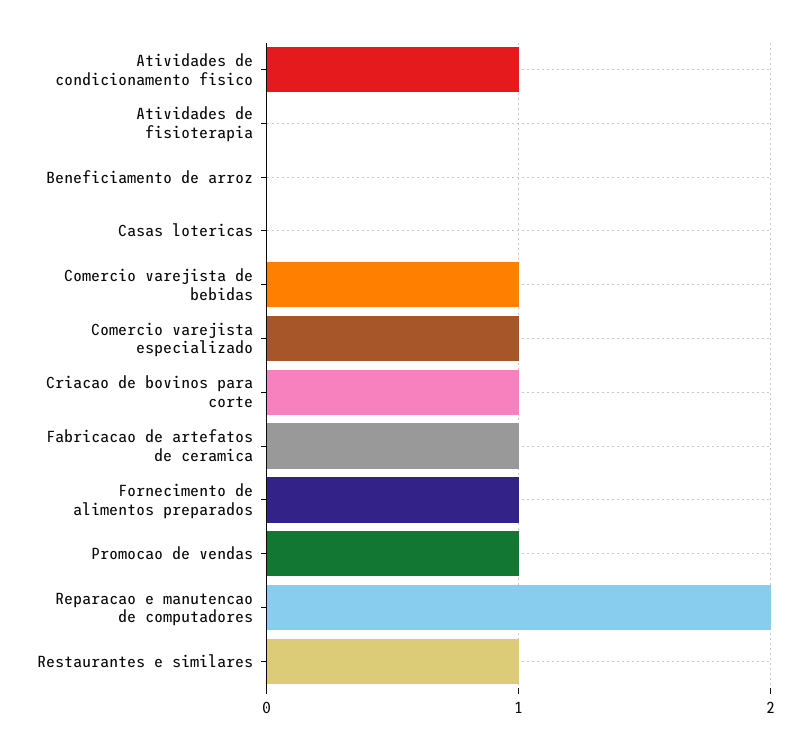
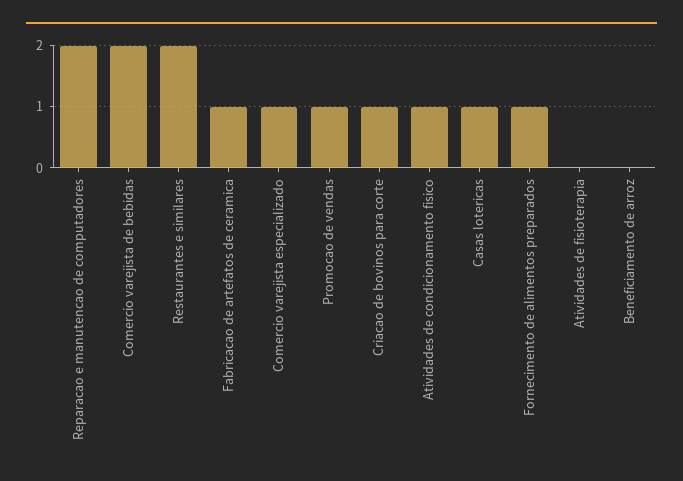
  {
    "Atividades de condicionamento fisico": 1,
    "Atividades de fisioterapia": 0,
    "Beneficiamento de arroz": 0,
-   "Casas lotericas": 0,
+   "Casas lotericas": 1,
-   "Comercio varejista de bebidas": 1,
+   "Comercio varejista de bebidas": 2,
    "Comercio varejista especializado": 1,
    "Criacao de bovinos para corte": 1,
    "Fabricacao de artefatos de ceramica": 1,
    "Fornecimento de alimentos preparados": 1,
    "Promocao de vendas": 1,
    "Reparacao e manutencao de computadores": 2,
-   "Restaurantes e similares": 1
+   "Restaurantes e similares": 2
  }

